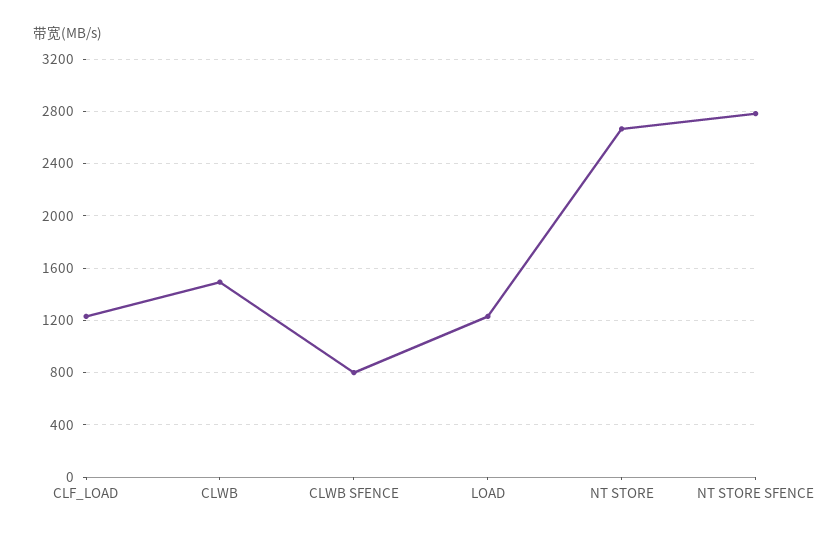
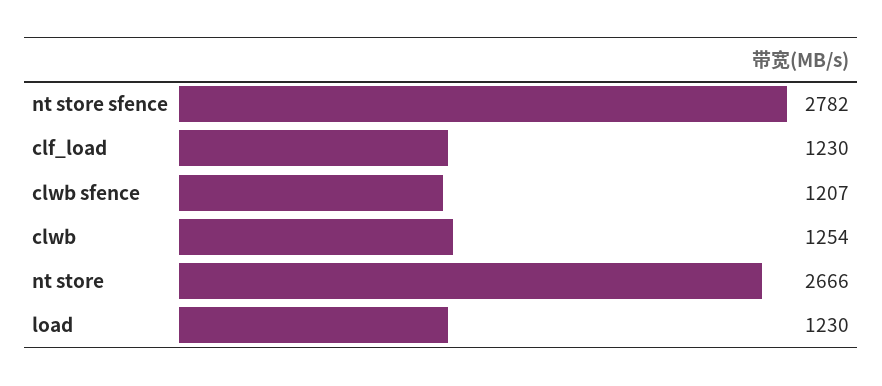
  {
    "CLF_LOAD": 1230,
-   "CLWB": 1500,
+   "CLWB": 1254,
-   "CLWB SFENCE": 800,
+   "CLWB SFENCE": 1207,
    "LOAD": 1230,
    "NT STORE": 2666,
    "NT STORE SFENCE": 2782
  }

